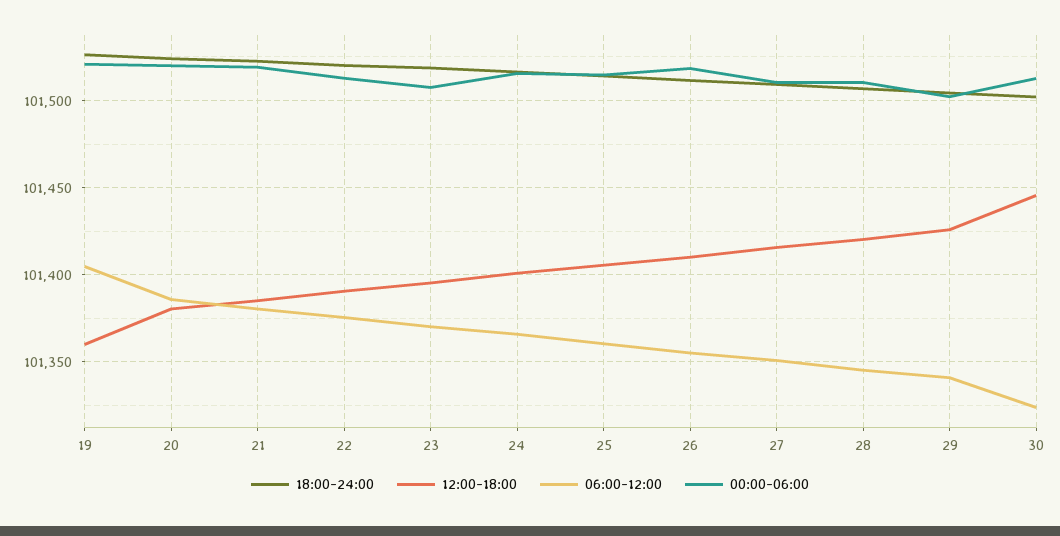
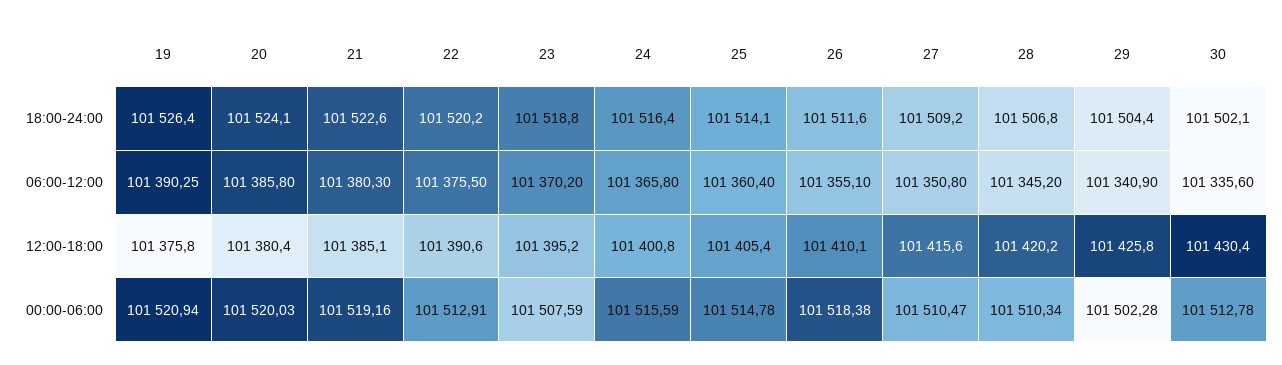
  {
    "18:00-24:00": {
      "19": 101526.4,
      "20": 101524.1,
      "21": 101522.6,
      "22": 101520.2,
      "23": 101518.8,
      "24": 101516.4,
      "25": 101514.1,
      "26": 101511.6,
      "27": 101509.2,
      "28": 101506.8,
      "29": 101504.4,
      "30": 101502.1
    },
    "12:00-18:00": {
-     "19": 101360,
+     "19": 101375.8,
      "20": 101380.4,
      "21": 101385.1,
      "22": 101390.6,
      "23": 101395.2,
      "24": 101400.8,
      "25": 101405.4,
      "26": 101410.1,
      "27": 101415.6,
      "28": 101420.2,
      "29": 101425.8,
-     "30": 101445
+     "30": 101430.4
    },
    "06:00-12:00": {
-     "19": 101405,
+     "19": 101390.25,
      "20": 101385.8,
      "21": 101380.3,
      "22": 101375.5,
      "23": 101370.2,
      "24": 101365.8,
      "25": 101360.4,
      "26": 101355.1,
      "27": 101350.8,
      "28": 101345.2,
      "29": 101340.9,
-     "30": 101325
+     "30": 101335.6
    },
    "00:00-06:00": {
      "19": 101520.94,
      "20": 101520.03,
      "21": 101519.16,
      "22": 101512.91,
      "23": 101507.59,
      "24": 101515.59,
      "25": 101514.78,
      "26": 101518.38,
      "27": 101510.47,
      "28": 101510.34,
      "29": 101502.28,
      "30": 101512.78
    }
  }

